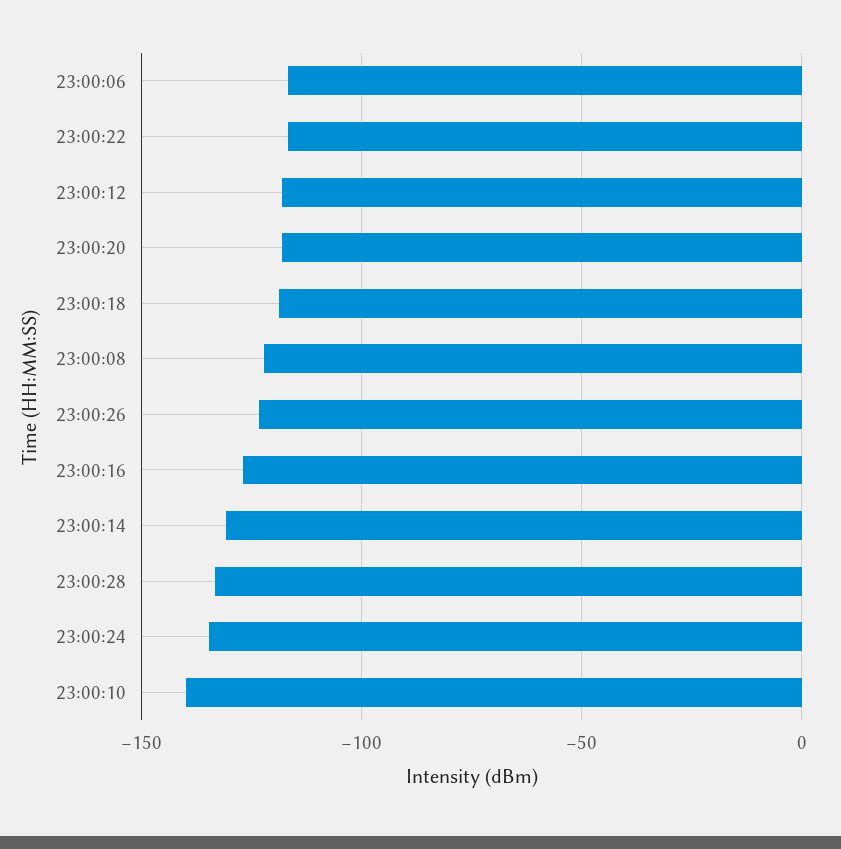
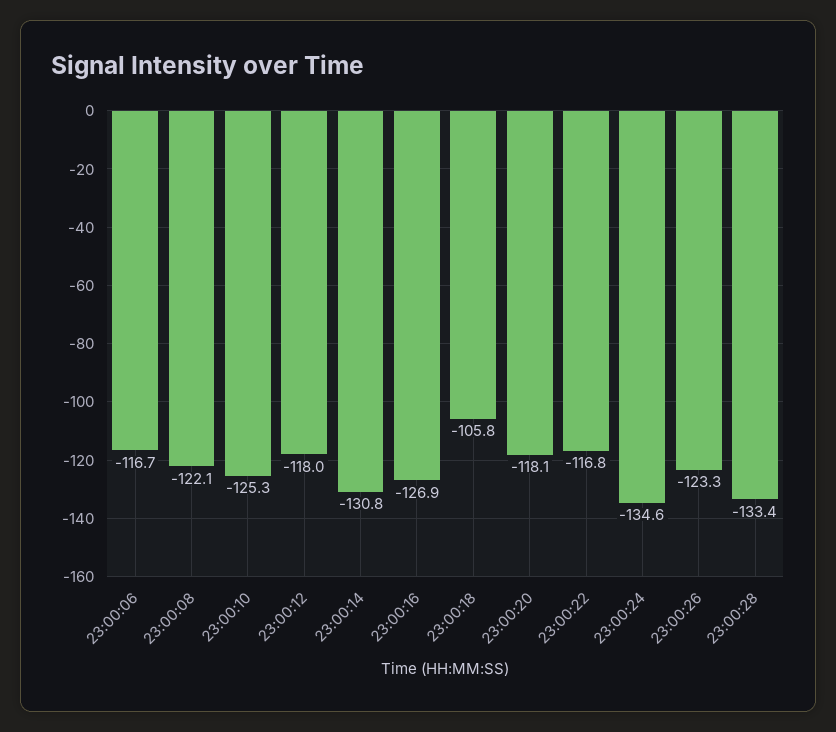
  {
    "23:00:06": -116.7,
    "23:00:22": -116.8,
    "23:00:12": -118,
    "23:00:20": -118.1,
-   "23:00:18": -120,
+   "23:00:18": -105.8,
    "23:00:08": -122.1,
    "23:00:26": -123.3,
    "23:00:16": -126.9,
    "23:00:14": -130.8,
    "23:00:28": -133.4,
    "23:00:24": -134.6,
-   "23:00:10": -140
+   "23:00:10": -125.3
  }

